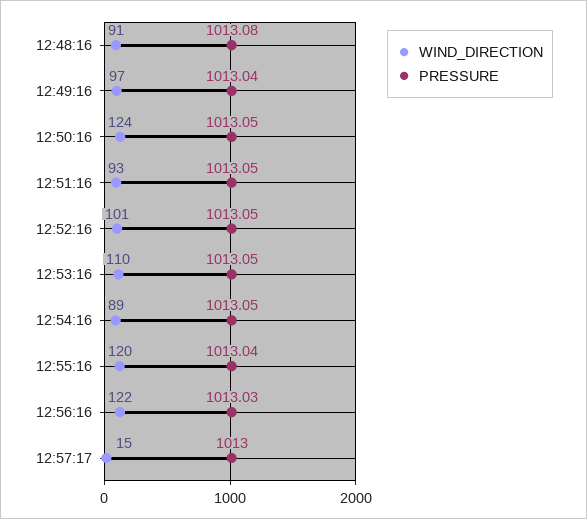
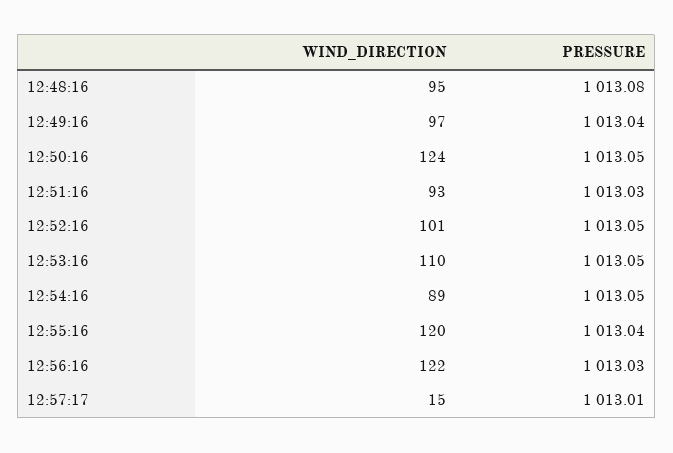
  {
    "WIND_DIRECTION": {
-     "12:48:16": 91,
+     "12:48:16": 95,
      "12:49:16": 97,
      "12:50:16": 124,
      "12:51:16": 93,
      "12:52:16": 101,
      "12:53:16": 110,
      "12:54:16": 89,
      "12:55:16": 120,
      "12:56:16": 122,
      "12:57:17": 15
    },
    "PRESSURE": {
      "12:48:16": 1013.08,
      "12:49:16": 1013.04,
      "12:50:16": 1013.05,
-     "12:51:16": 1013.05,
+     "12:51:16": 1013.03,
      "12:52:16": 1013.05,
      "12:53:16": 1013.05,
      "12:54:16": 1013.05,
      "12:55:16": 1013.04,
      "12:56:16": 1013.03,
-     "12:57:17": 1013
+     "12:57:17": 1013.01
    }
  }

